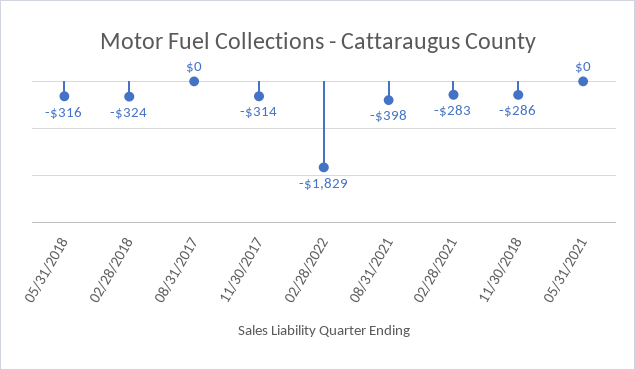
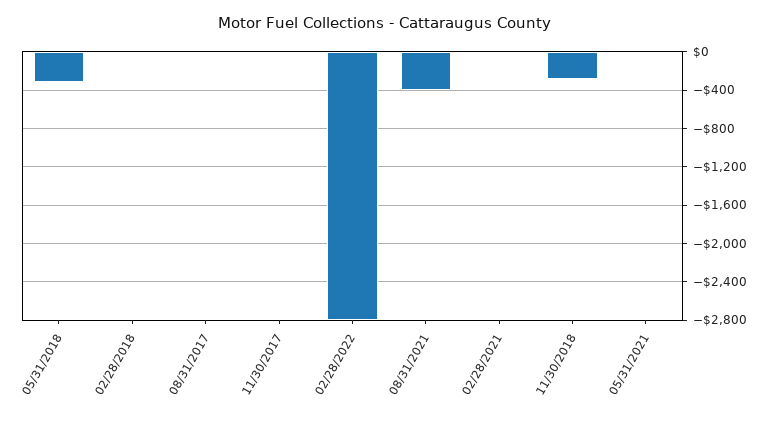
  {
    "05/31/2018": -316,
-   "02/28/2018": -324,
+   "02/28/2018": 0,
    "08/31/2017": 0,
-   "11/30/2017": -314,
+   "11/30/2017": 0,
-   "02/28/2022": -1829,
+   "02/28/2022": -2800,
    "08/31/2021": -398,
-   "02/28/2021": -283,
+   "02/28/2021": 0,
    "11/30/2018": -286,
    "05/31/2021": 0
  }

